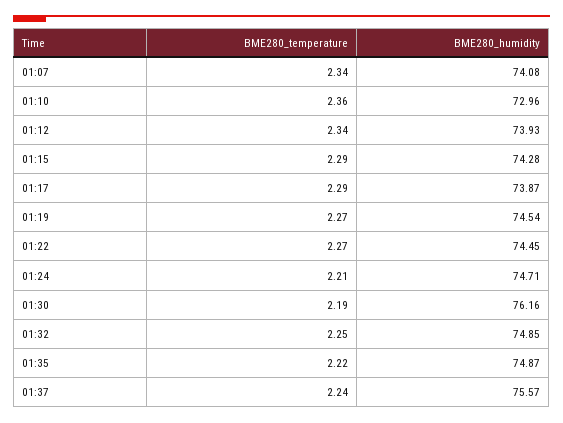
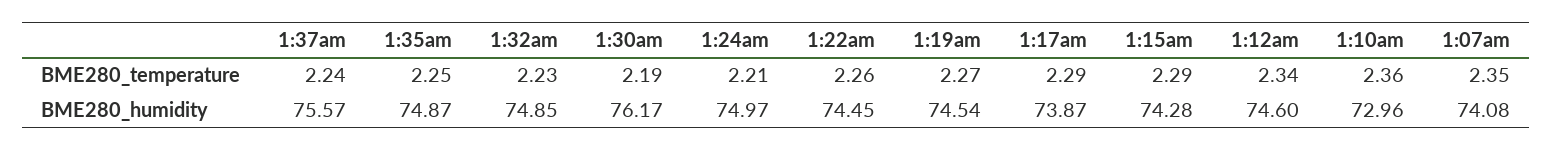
  {
    "BME280_temperature": {
-     "01:07": 2.34,
+     "01:07": 2.35,
      "01:10": 2.36,
      "01:12": 2.34,
      "01:15": 2.29,
      "01:17": 2.29,
      "01:19": 2.27,
-     "01:22": 2.27,
+     "01:22": 2.26,
      "01:24": 2.21,
      "01:30": 2.19,
-     "01:32": 2.25,
+     "01:32": 2.23,
-     "01:35": 2.22,
+     "01:35": 2.25,
      "01:37": 2.24
    },
    "BME280_humidity": {
      "01:07": 74.08,
      "01:10": 72.96,
-     "01:12": 73.93,
+     "01:12": 74.6,
      "01:15": 74.28,
      "01:17": 73.87,
      "01:19": 74.54,
      "01:22": 74.45,
-     "01:24": 74.71,
+     "01:24": 74.97,
-     "01:30": 76.16,
+     "01:30": 76.17,
      "01:32": 74.85,
      "01:35": 74.87,
      "01:37": 75.57
    }
  }

